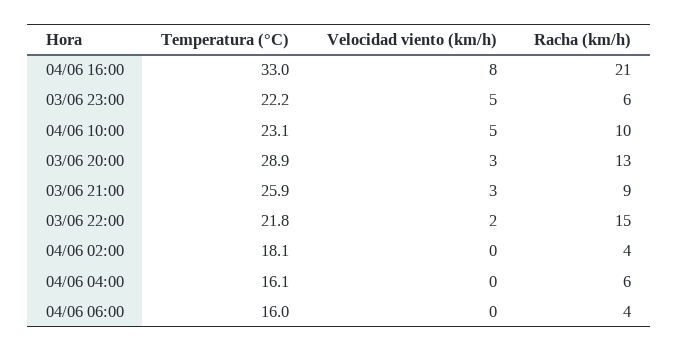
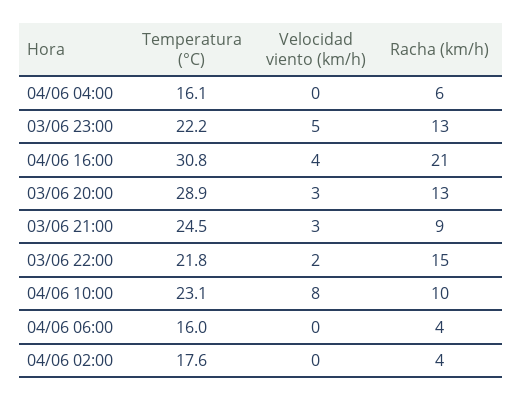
  {
    "Temperatura (°C)": {
-     "04/06 16:00": 33,
+     "04/06 16:00": 30.8,
      "03/06 23:00": 22.2,
      "04/06 10:00": 23.1,
      "03/06 20:00": 28.9,
-     "03/06 21:00": 25.9,
+     "03/06 21:00": 24.5,
      "03/06 22:00": 21.8,
-     "04/06 02:00": 18.1,
+     "04/06 02:00": 17.6,
      "04/06 04:00": 16.1,
      "04/06 06:00": 16
    },
    "Velocidad viento (km/h)": {
-     "04/06 16:00": 8,
+     "04/06 16:00": 4,
      "03/06 23:00": 5,
-     "04/06 10:00": 5,
+     "04/06 10:00": 8,
      "03/06 20:00": 3,
      "03/06 21:00": 3,
      "03/06 22:00": 2,
      "04/06 02:00": 0,
      "04/06 04:00": 0,
      "04/06 06:00": 0
    },
    "Racha (km/h)": {
      "04/06 16:00": 21,
-     "03/06 23:00": 6,
+     "03/06 23:00": 13,
      "04/06 10:00": 10,
      "03/06 20:00": 13,
      "03/06 21:00": 9,
      "03/06 22:00": 15,
      "04/06 02:00": 4,
      "04/06 04:00": 6,
      "04/06 06:00": 4
    }
  }

